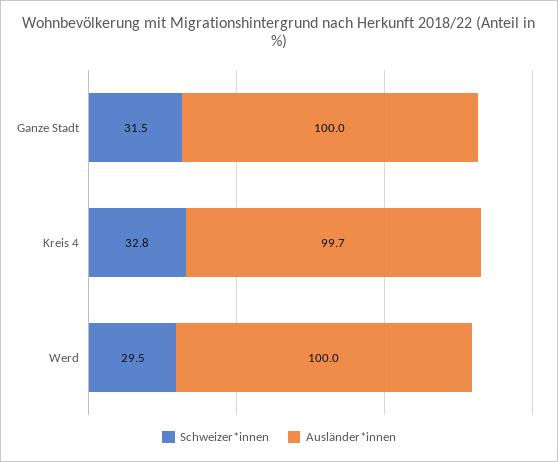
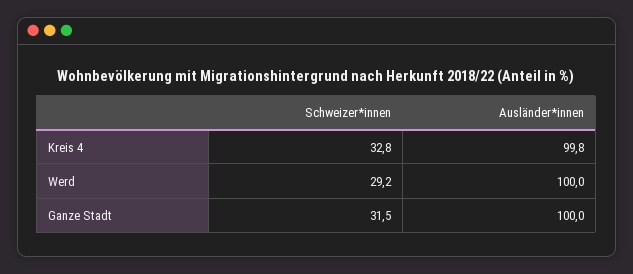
  {
    "Schweizer*innen": {
      "Ganze Stadt": 31.5,
      "Kreis 4": 32.8,
-     "Werd": 29.5
+     "Werd": 29.2
    },
    "Ausländer*innen": {
      "Ganze Stadt": 100,
-     "Kreis 4": 99.7,
+     "Kreis 4": 99.8,
      "Werd": 100
    }
  }

